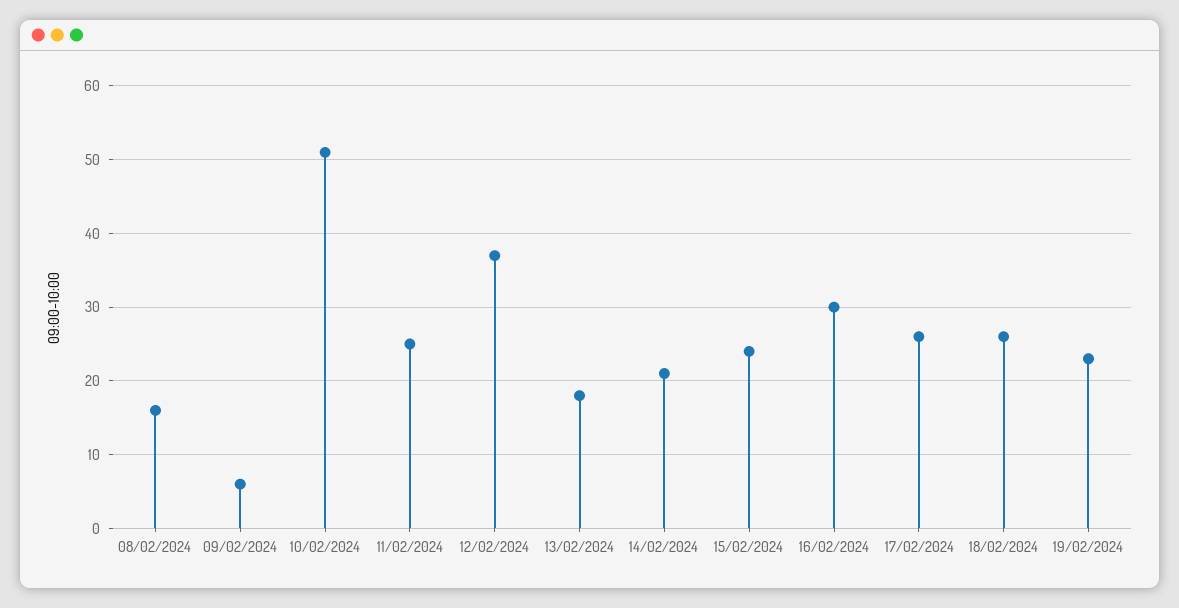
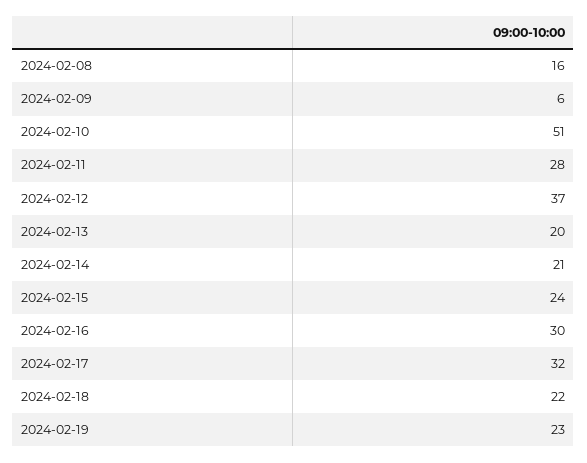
  {
    "08/02/2024": 16,
    "09/02/2024": 6,
    "10/02/2024": 51,
-   "11/02/2024": 25,
+   "11/02/2024": 28,
    "12/02/2024": 37,
-   "13/02/2024": 18,
+   "13/02/2024": 20,
    "14/02/2024": 21,
    "15/02/2024": 24,
    "16/02/2024": 30,
-   "17/02/2024": 26,
+   "17/02/2024": 32,
-   "18/02/2024": 26,
+   "18/02/2024": 22,
    "19/02/2024": 23
  }

